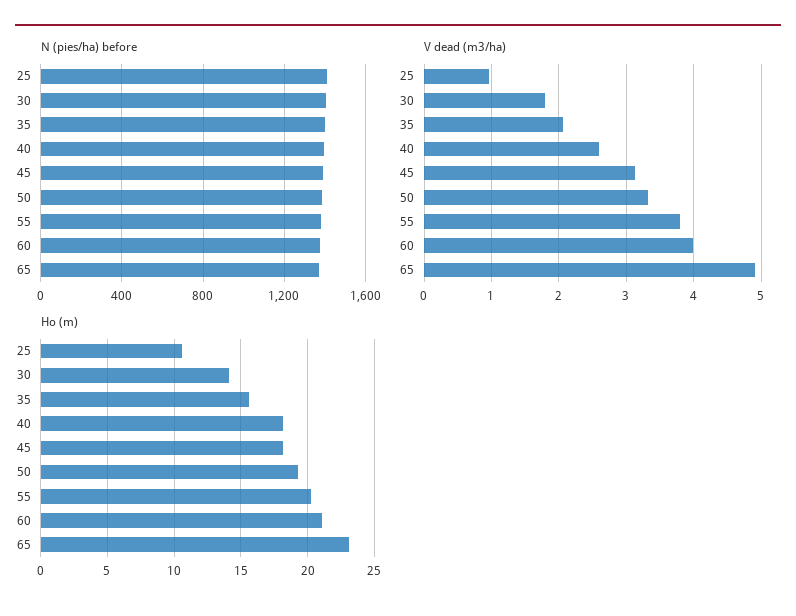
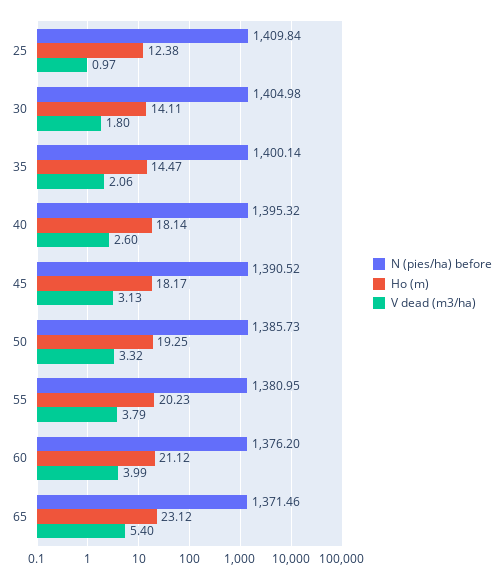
  {
    "N (pies/ha) before": {
      "25": 1409.84,
      "30": 1404.98,
      "35": 1400.14,
      "40": 1395.32,
      "45": 1390.52,
      "50": 1385.73,
      "55": 1380.95,
      "60": 1376.2,
      "65": 1371.46
    },
    "V dead (m3/ha)": {
      "25": 0.97,
      "30": 1.8,
      "35": 2.06,
      "40": 2.6,
      "45": 3.13,
      "50": 3.32,
      "55": 3.79,
      "60": 3.99,
-     "65": 4.9
+     "65": 5.4
    },
    "Ho (m)": {
-     "25": 10.5,
+     "25": 12.38,
      "30": 14.11,
-     "35": 15.5,
+     "35": 14.47,
      "40": 18.14,
      "45": 18.17,
      "50": 19.25,
      "55": 20.23,
      "60": 21.12,
      "65": 23.12
    }
  }

